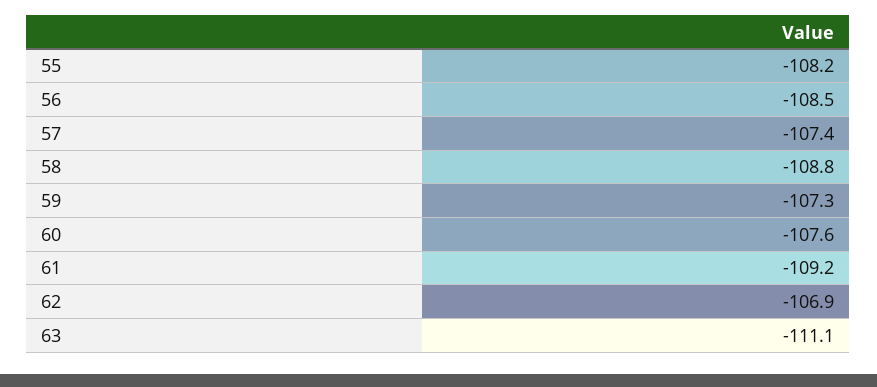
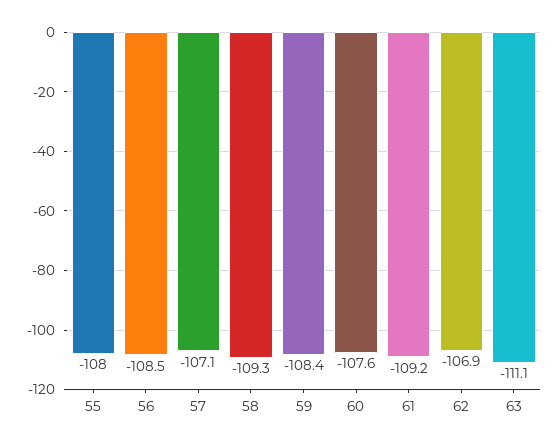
  {
-   "55": -108.2,
+   "55": -108,
    "56": -108.5,
-   "57": -107.4,
+   "57": -107.1,
-   "58": -108.8,
+   "58": -109.3,
-   "59": -107.3,
+   "59": -108.4,
    "60": -107.6,
    "61": -109.2,
    "62": -106.9,
    "63": -111.1
  }

